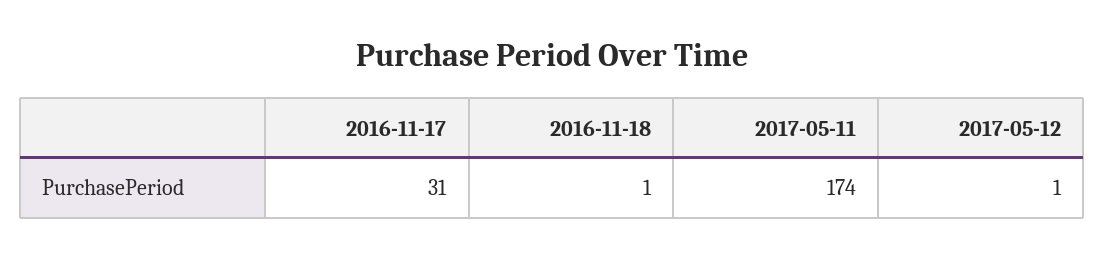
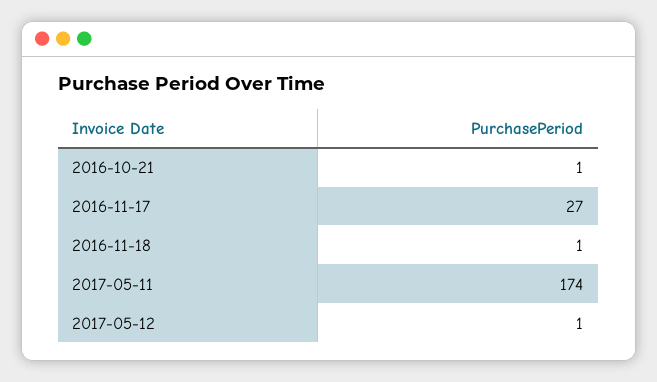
  {
-   "2016-11-17": 31,
+   "2016-11-17": 27,
    "2016-11-18": 1,
    "2017-05-11": 174,
-   "2017-05-12": 1
+   "2017-05-12": 1,
+   "2016-10-21": 1
  }

